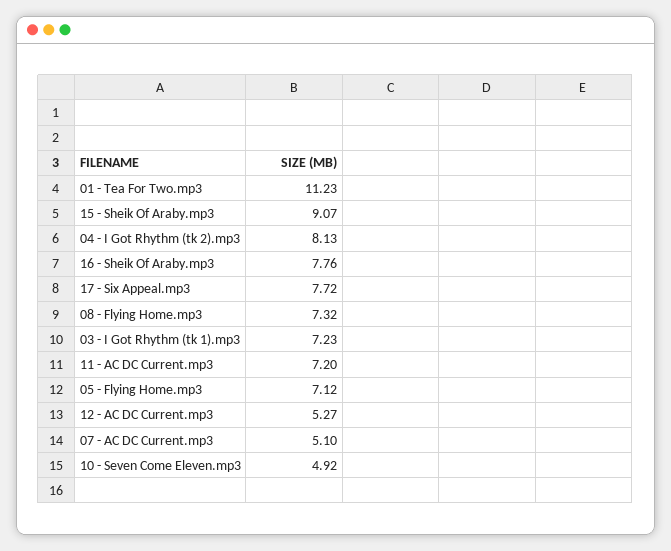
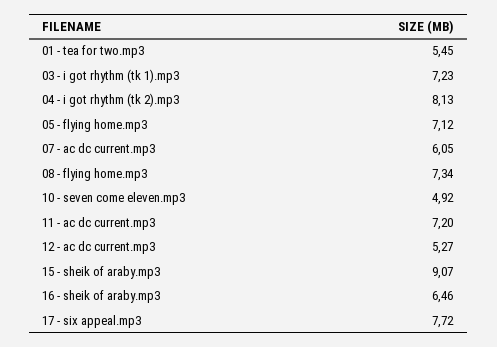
  {
-   "01 - Tea For Two.mp3": 11.23,
+   "01 - Tea For Two.mp3": 5.45,
    "15 - Sheik Of Araby.mp3": 9.07,
    "04 - I Got Rhythm (tk 2).mp3": 8.13,
-   "16 - Sheik Of Araby.mp3": 7.76,
+   "16 - Sheik Of Araby.mp3": 6.46,
    "17 - Six Appeal.mp3": 7.72,
-   "08 - Flying Home.mp3": 7.32,
+   "08 - Flying Home.mp3": 7.34,
    "03 - I Got Rhythm (tk 1).mp3": 7.23,
    "11 - AC DC Current.mp3": 7.2,
    "05 - Flying Home.mp3": 7.12,
    "12 - AC DC Current.mp3": 5.27,
-   "07 - AC DC Current.mp3": 5.1,
+   "07 - AC DC Current.mp3": 6.05,
    "10 - Seven Come Eleven.mp3": 4.92
  }

